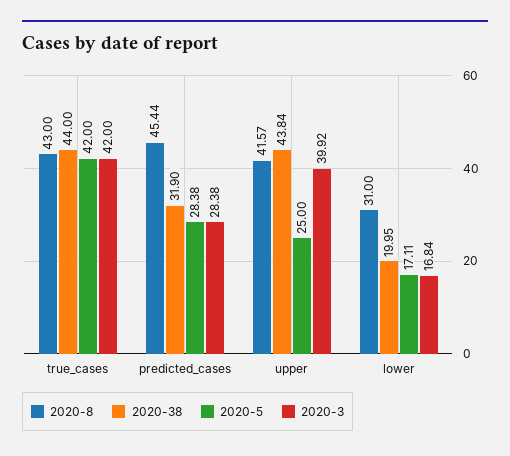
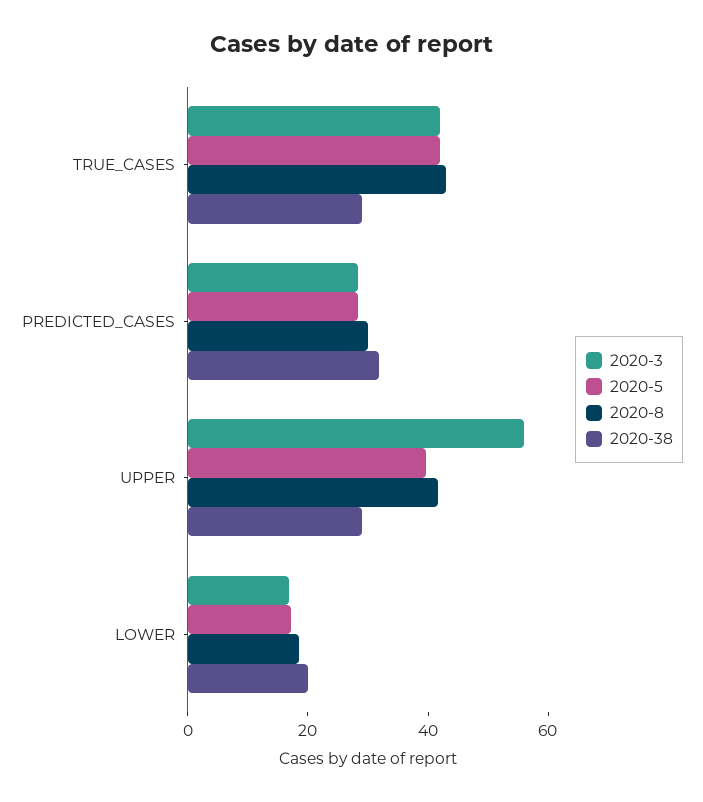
  {
    "2020-8": {
      "true_cases": 43,
-     "predicted_cases": 45.44,
+     "predicted_cases": 30,
      "upper": 41.57,
-     "lower": 31
+     "lower": 20
    },
    "2020-38": {
-     "true_cases": 44,
+     "true_cases": 30,
      "predicted_cases": 31.9,
-     "upper": 43.84,
+     "upper": 30,
      "lower": 19.95
    },
    "2020-5": {
      "true_cases": 42,
      "predicted_cases": 28.38,
-     "upper": 25,
+     "upper": 40,
      "lower": 17.11
    },
    "2020-3": {
      "true_cases": 42,
      "predicted_cases": 28.38,
-     "upper": 39.92,
+     "upper": 55,
      "lower": 16.84
    }
  }

